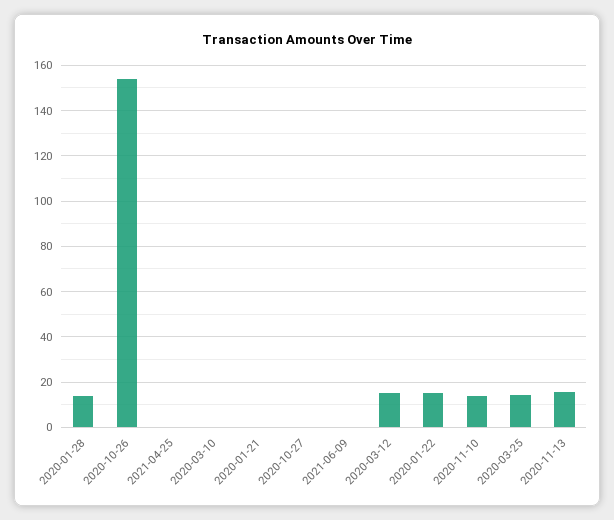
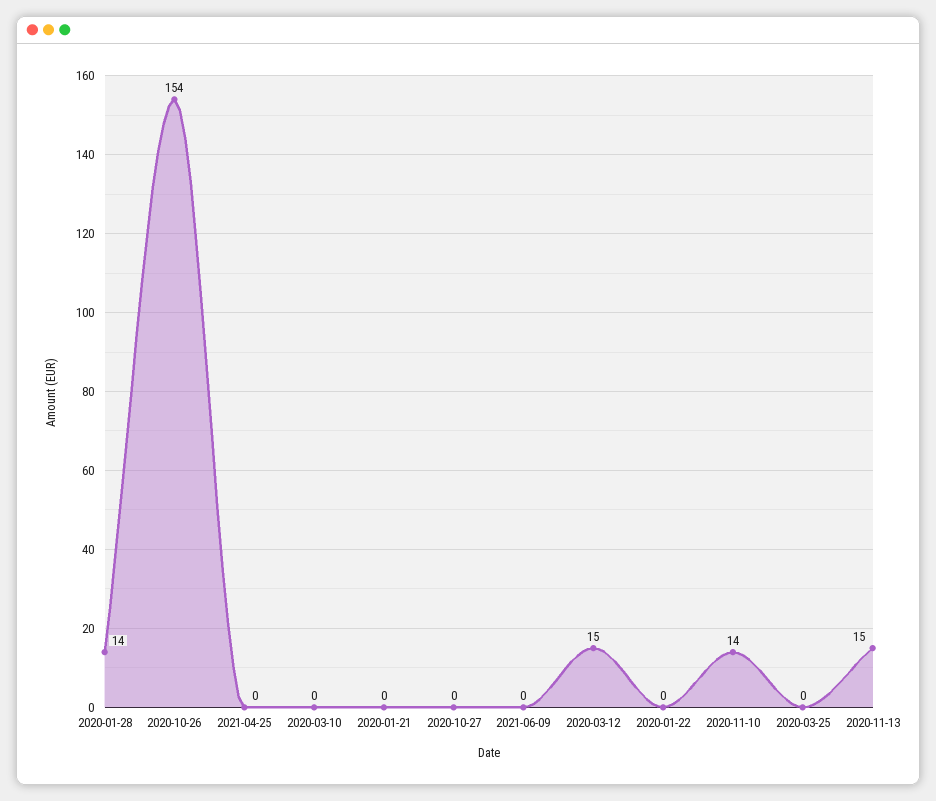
  {
    "2020-01-28": 14,
    "2020-10-26": 154,
    "2021-04-25": 0,
    "2020-03-10": 0,
    "2020-01-21": 0,
    "2020-10-27": 0,
    "2021-06-09": 0,
    "2020-03-12": 15,
-   "2020-01-22": 15,
+   "2020-01-22": 0,
    "2020-11-10": 14,
-   "2020-03-25": 15,
+   "2020-03-25": 0,
    "2020-11-13": 15
  }

